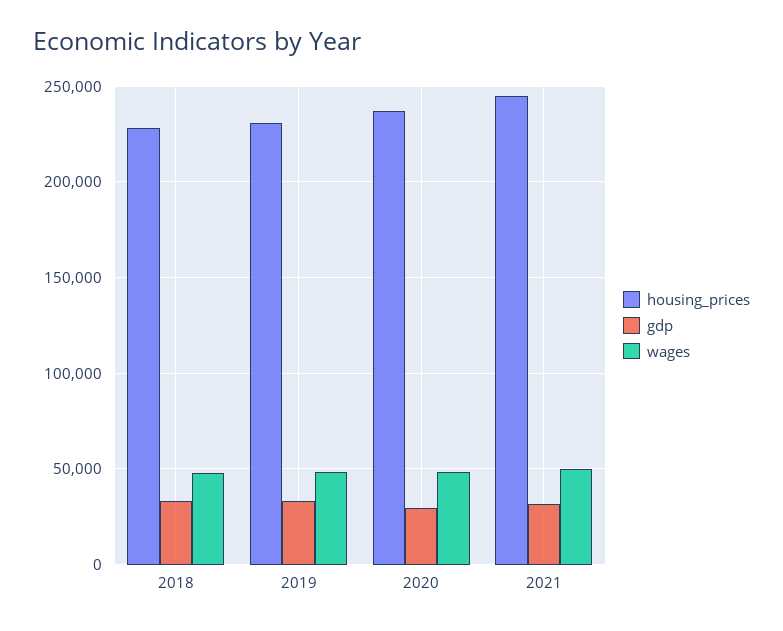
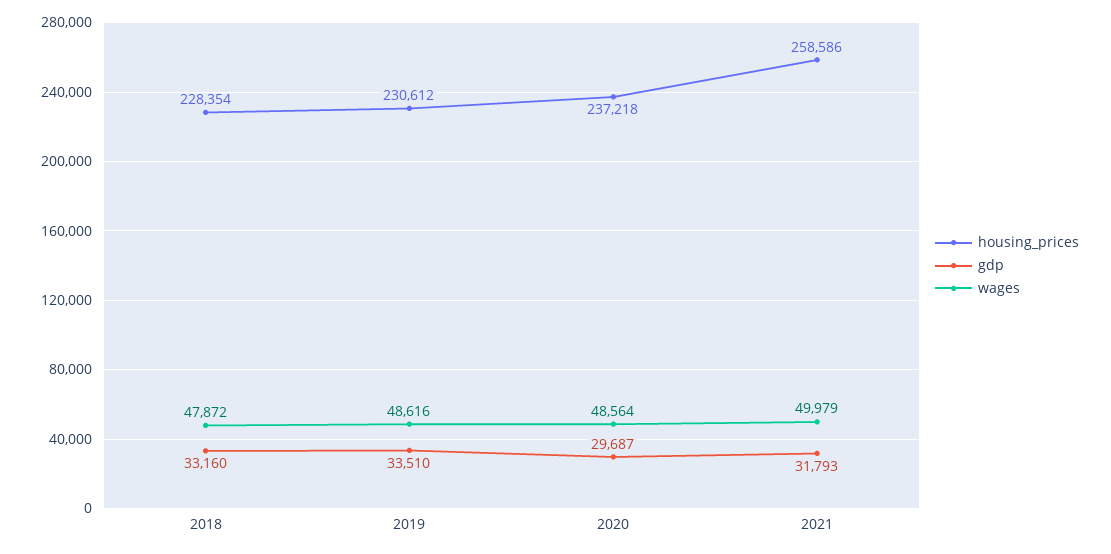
  {
    "housing_prices": {
      "2018": 228354,
      "2019": 230612,
      "2020": 237218,
-     "2021": 245000
+     "2021": 258586
    },
    "gdp": {
      "2018": 33160,
      "2019": 33510,
      "2020": 29687,
      "2021": 31793
    },
    "wages": {
      "2018": 47872,
      "2019": 48616,
      "2020": 48564,
      "2021": 49979
    }
  }

